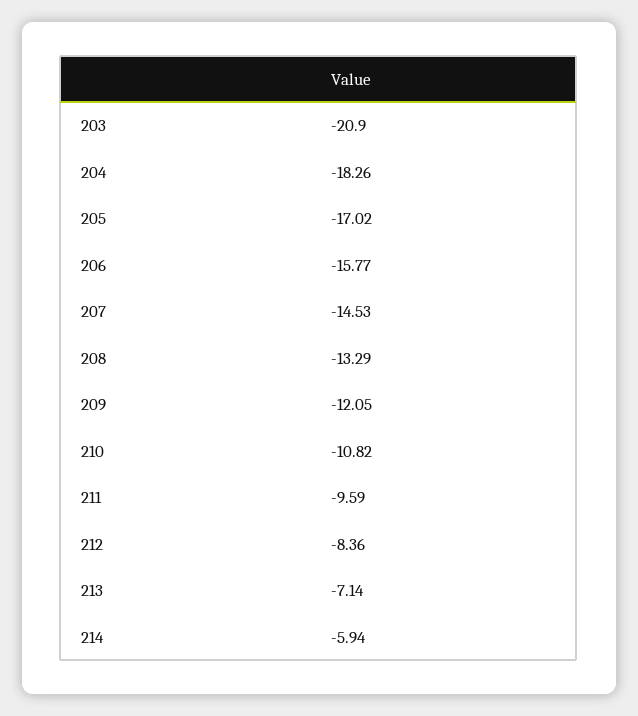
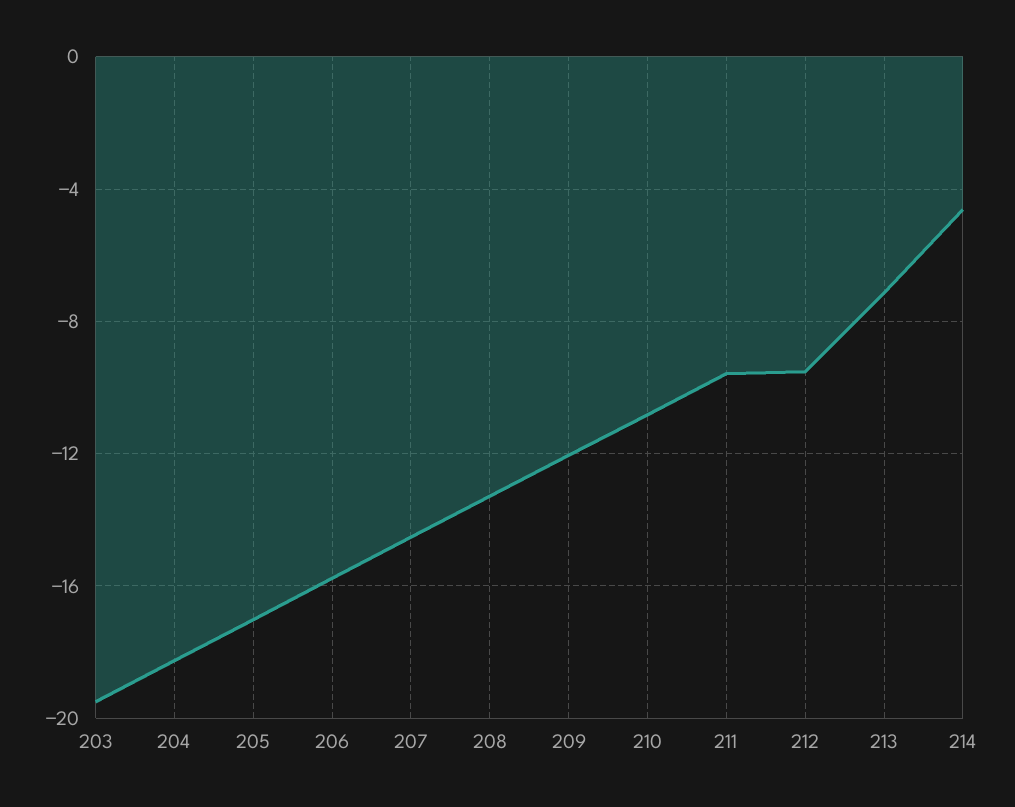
  {
-   "203": -20.9,
+   "203": -19.5,
    "204": -18.26,
    "205": -17.02,
    "206": -15.77,
    "207": -14.53,
    "208": -13.29,
    "209": -12.05,
    "210": -10.82,
    "211": -9.59,
-   "212": -8.36,
+   "212": -9.5,
    "213": -7.14,
-   "214": -5.94
+   "214": -4.5
  }

